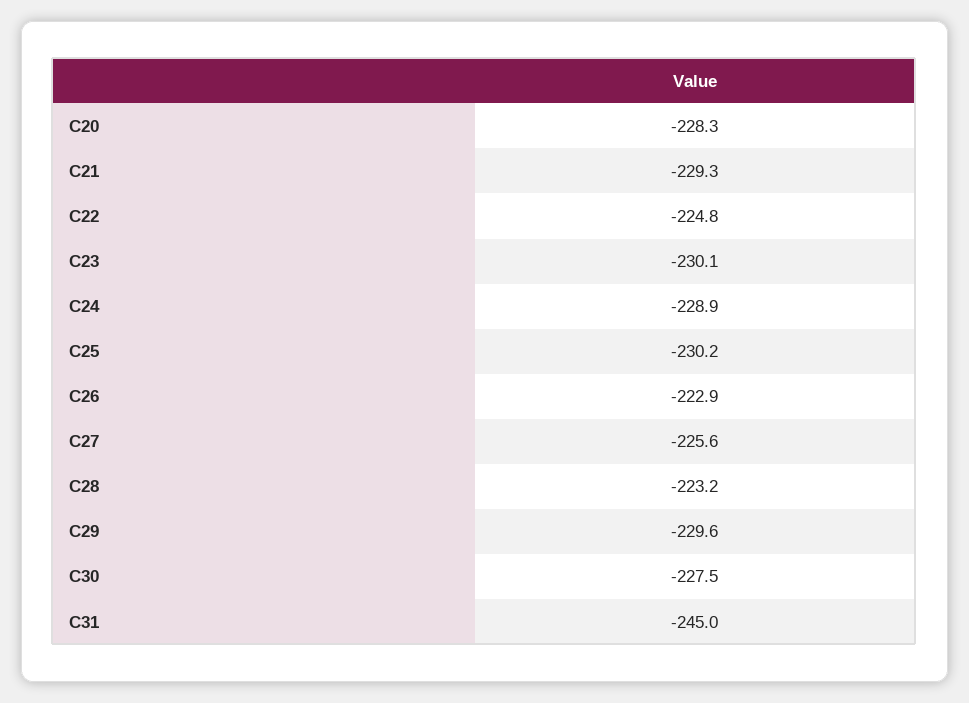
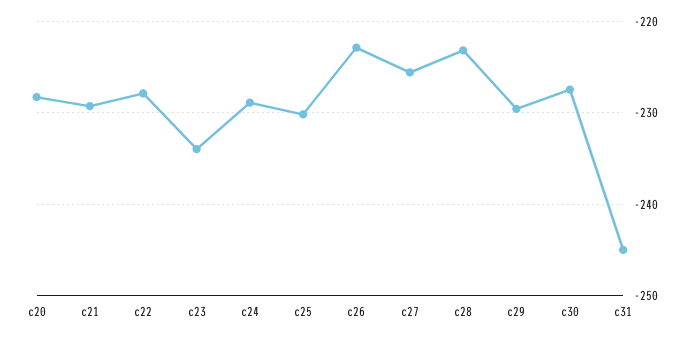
  {
    "C20": -228.3,
    "C21": -229.3,
-   "C22": -224.8,
+   "C22": -228,
-   "C23": -230.1,
+   "C23": -234,
    "C24": -228.9,
    "C25": -230.2,
    "C26": -222.9,
    "C27": -225.6,
    "C28": -223.2,
    "C29": -229.6,
    "C30": -227.5,
    "C31": -245
  }

